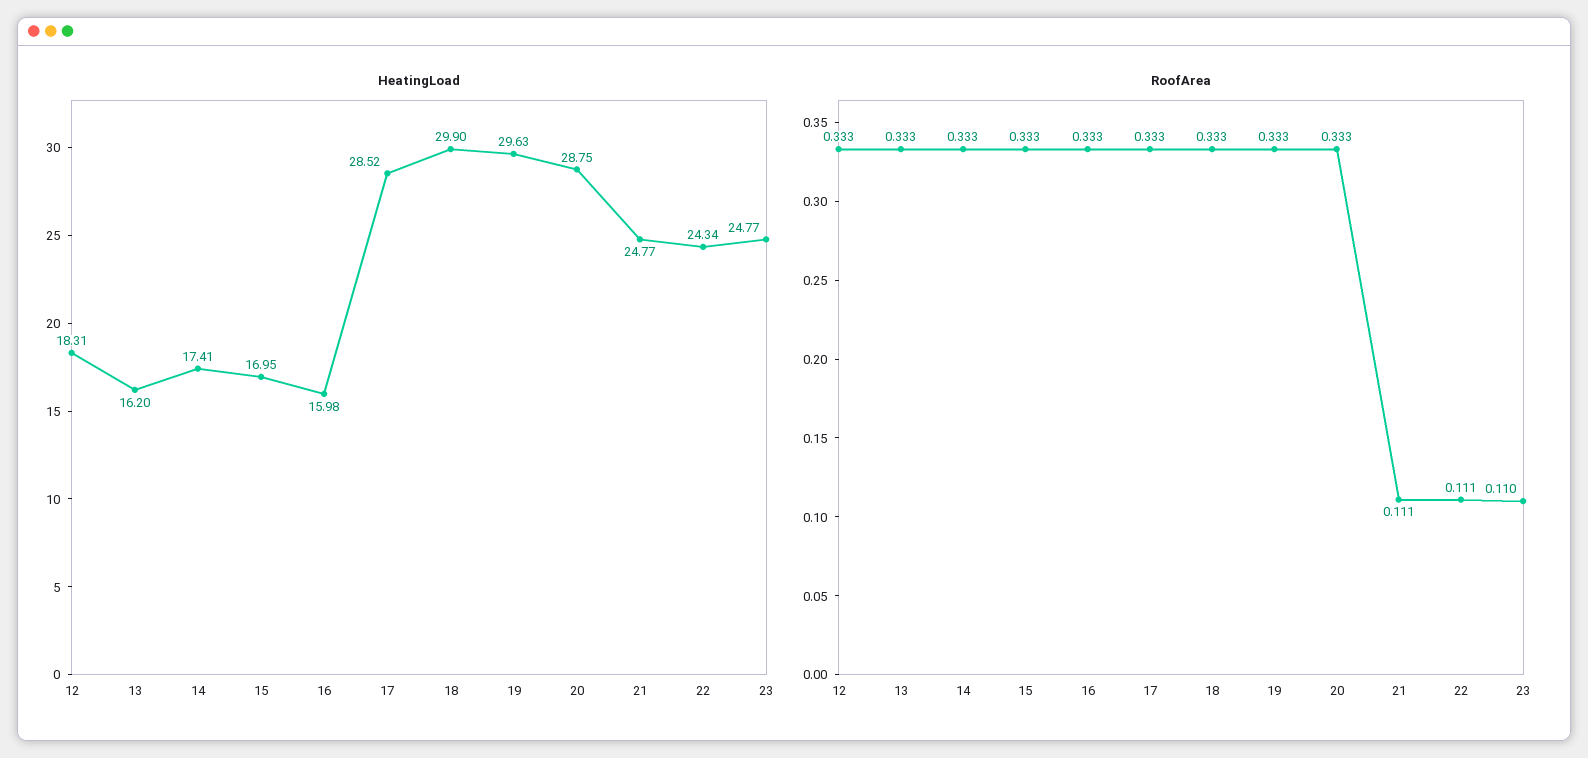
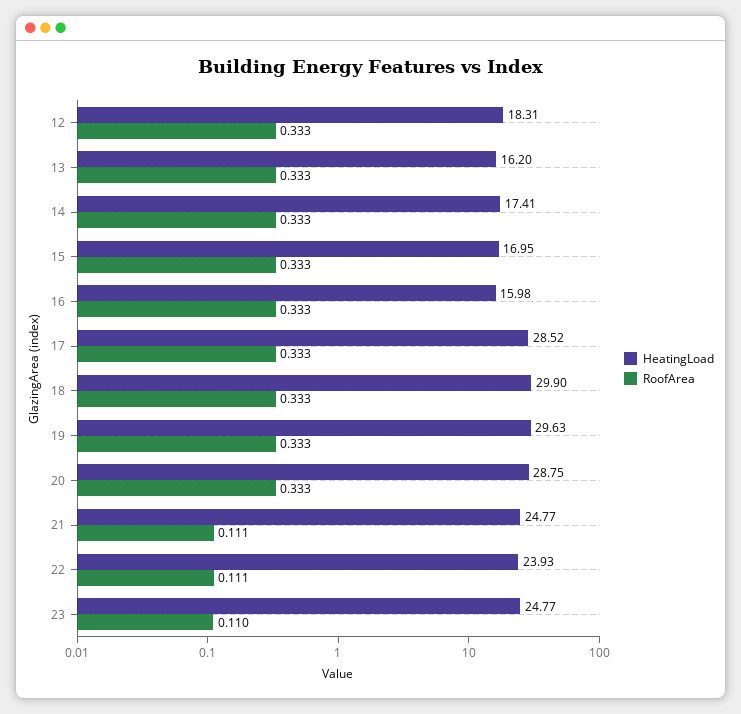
  {
    "HeatingLoad": {
      "12": 18.31,
      "13": 16.2,
      "14": 17.41,
      "15": 16.95,
      "16": 15.98,
      "17": 28.52,
      "18": 29.9,
      "19": 29.63,
      "20": 28.75,
      "21": 24.77,
-     "22": 24.34,
+     "22": 23.93,
      "23": 24.77
    },
    "RoofArea": {
      "12": 0.333,
      "13": 0.333,
      "14": 0.333,
      "15": 0.333,
      "16": 0.333,
      "17": 0.333,
      "18": 0.333,
      "19": 0.333,
      "20": 0.333,
      "21": 0.111,
      "22": 0.111,
      "23": 0.11
    }
  }

